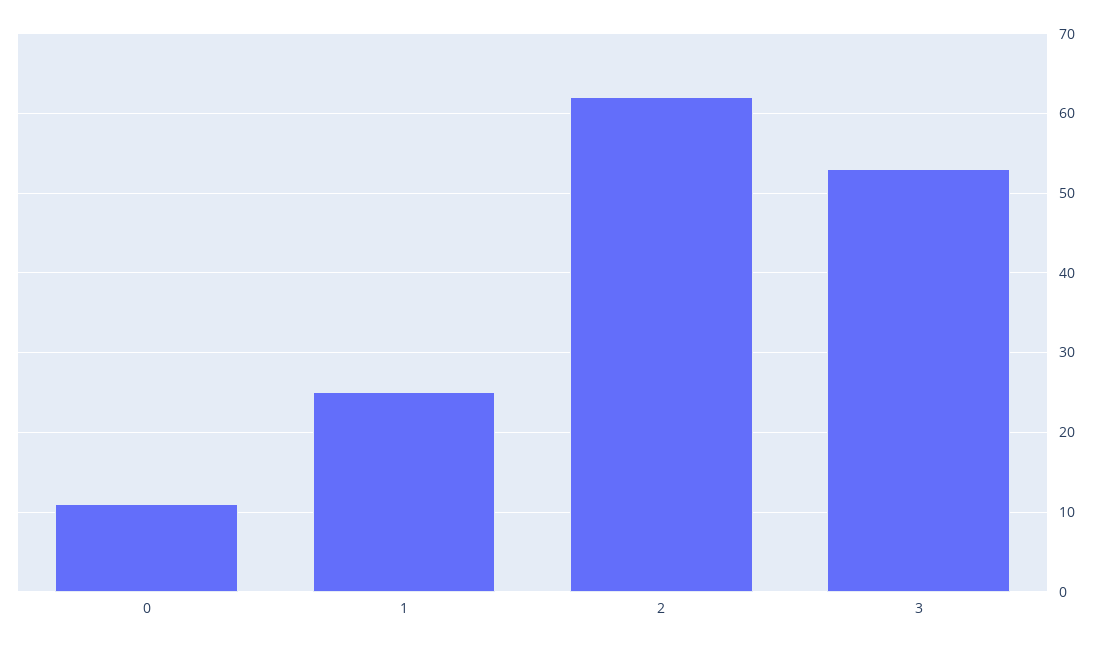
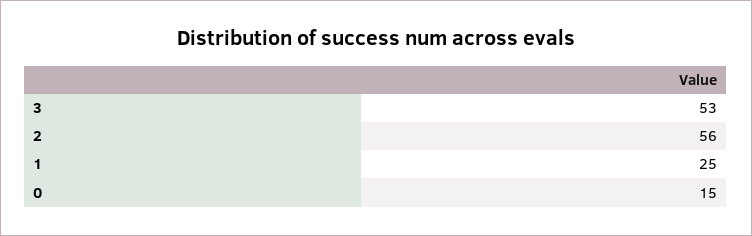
  {
-   "0": 11,
+   "0": 15,
    "1": 25,
-   "2": 62,
+   "2": 56,
    "3": 53
  }

